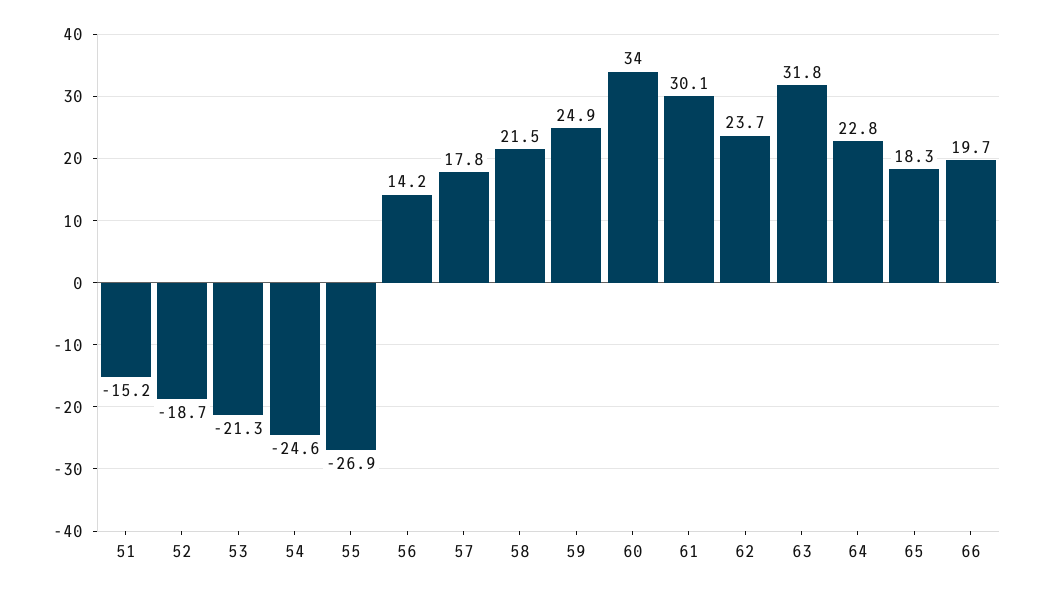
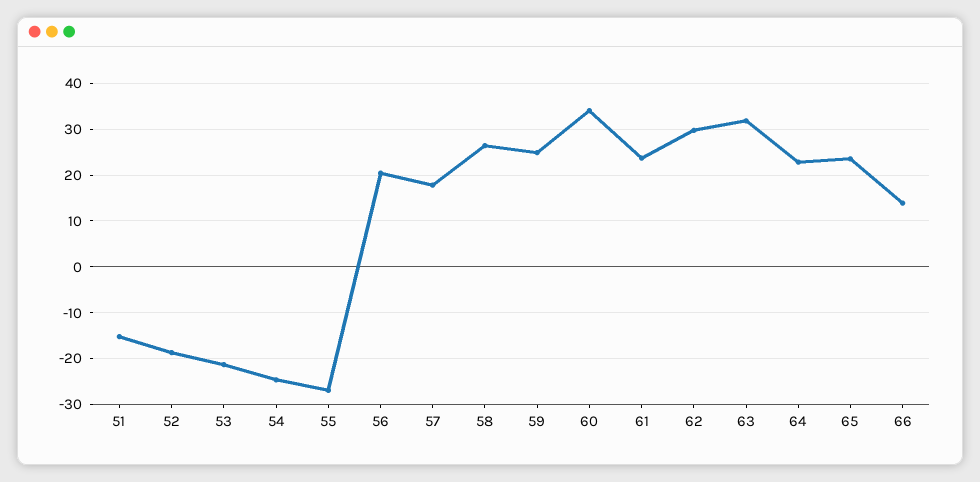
  {
    "51": -15.2,
    "52": -18.7,
    "53": -21.3,
    "54": -24.6,
    "55": -26.9,
-   "56": 14.2,
+   "56": 20,
    "57": 17.8,
-   "58": 21.5,
+   "58": 26,
    "59": 24.9,
    "60": 34,
-   "61": 30.1,
+   "61": 24,
-   "62": 23.7,
+   "62": 30,
    "63": 31.8,
    "64": 22.8,
-   "65": 18.3,
+   "65": 24,
-   "66": 19.7
+   "66": 14
  }

